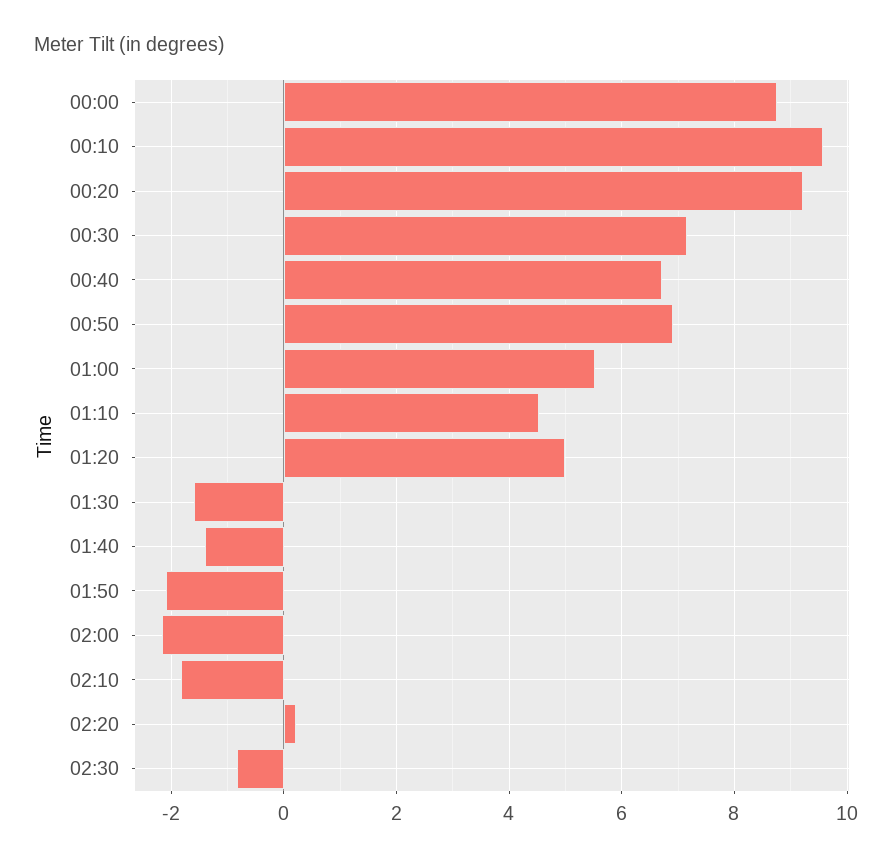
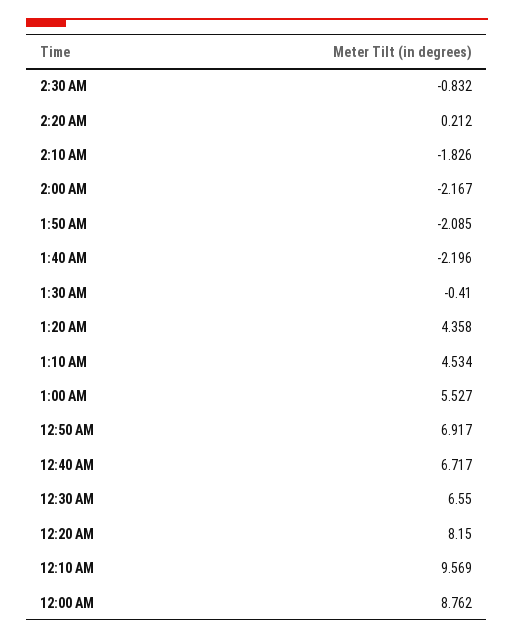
  {
    "00:00": 8.762,
    "00:10": 9.569,
-   "00:20": 9.2,
+   "00:20": 8.15,
-   "00:30": 7.2,
+   "00:30": 6.55,
    "00:40": 6.717,
    "00:50": 6.917,
    "01:00": 5.527,
    "01:10": 4.534,
-   "01:20": 5,
+   "01:20": 4.358,
-   "01:30": -1.6,
+   "01:30": -0.41,
-   "01:40": -1.4,
+   "01:40": -2.196,
    "01:50": -2.085,
    "02:00": -2.167,
    "02:10": -1.826,
    "02:20": 0.212,
    "02:30": -0.832
  }

